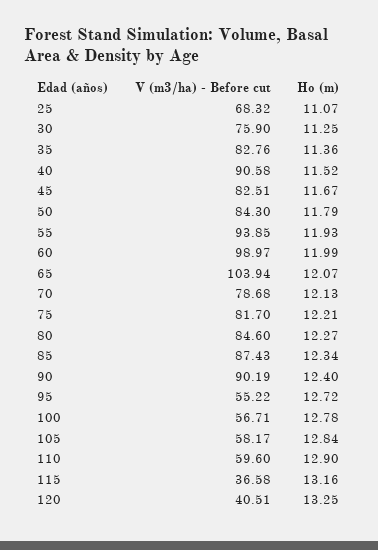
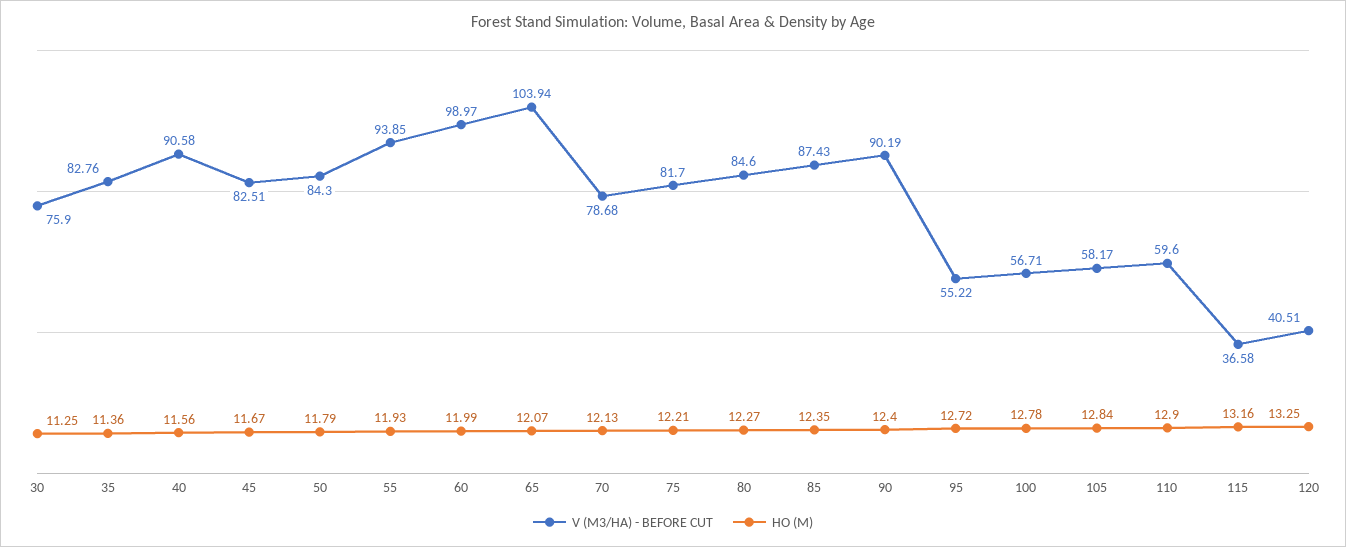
  {
    "V (m3/ha) - Before cut": {
-     "25": 68.32,
      "30": 75.9,
      "35": 82.76,
      "40": 90.58,
      "45": 82.51,
      "50": 84.3,
      "55": 93.85,
      "60": 98.97,
      "65": 103.94,
      "70": 78.68,
      "75": 81.7,
      "80": 84.6,
      "85": 87.43,
      "90": 90.19,
      "95": 55.22,
      "100": 56.71,
      "105": 58.17,
      "110": 59.6,
      "115": 36.58,
      "120": 40.51
    },
    "Ho (m)": {
-     "25": 11.07,
      "30": 11.25,
      "35": 11.36,
-     "40": 11.52,
+     "40": 11.56,
      "45": 11.67,
      "50": 11.79,
      "55": 11.93,
      "60": 11.99,
      "65": 12.07,
      "70": 12.13,
      "75": 12.21,
      "80": 12.27,
-     "85": 12.34,
+     "85": 12.35,
      "90": 12.4,
      "95": 12.72,
      "100": 12.78,
      "105": 12.84,
      "110": 12.9,
      "115": 13.16,
      "120": 13.25
    }
  }

